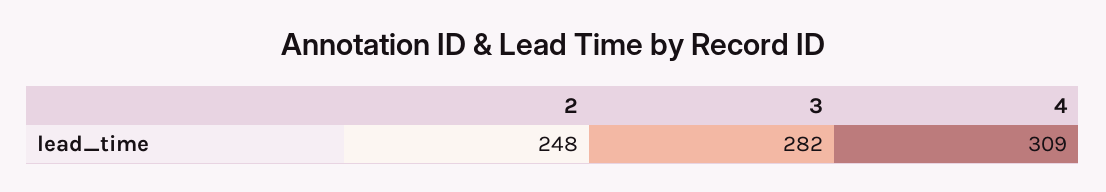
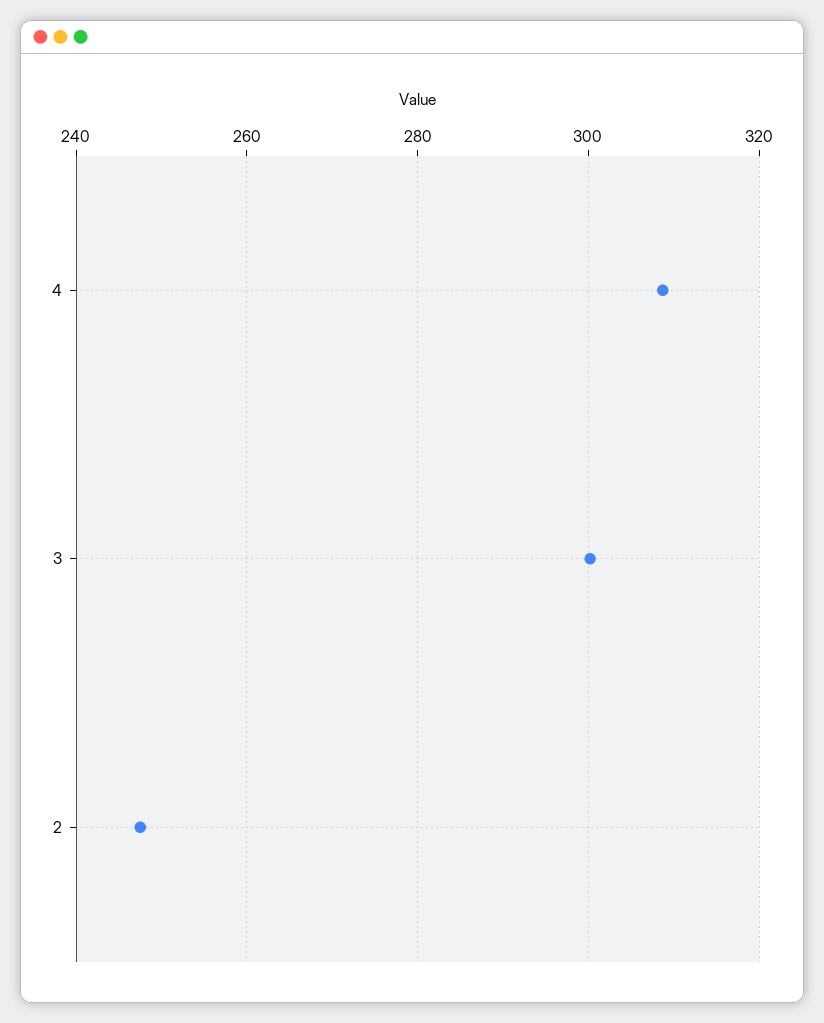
  {
    "2": 248,
-   "3": 282,
+   "3": 300,
    "4": 309
  }

